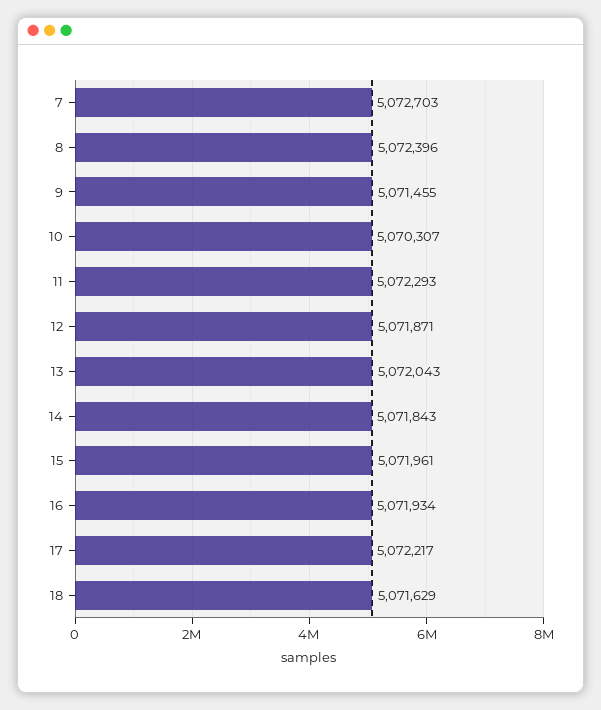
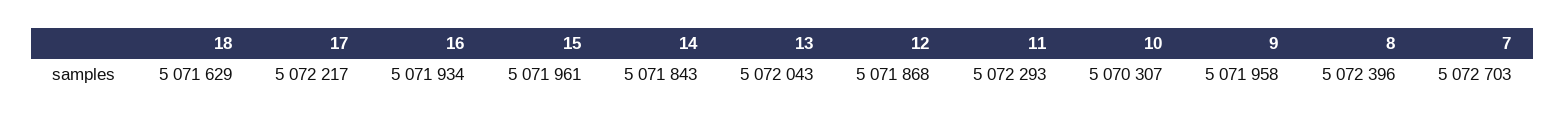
  {
    "7": 5072703,
    "8": 5072396,
-   "9": 5071455,
+   "9": 5071958,
    "10": 5070307,
    "11": 5072293,
-   "12": 5071871,
+   "12": 5071868,
    "13": 5072043,
    "14": 5071843,
    "15": 5071961,
    "16": 5071934,
    "17": 5072217,
    "18": 5071629
  }

